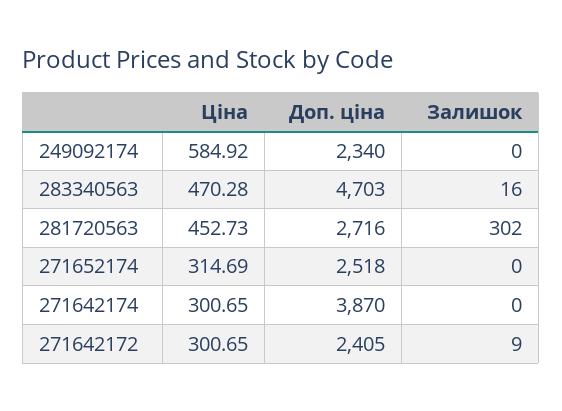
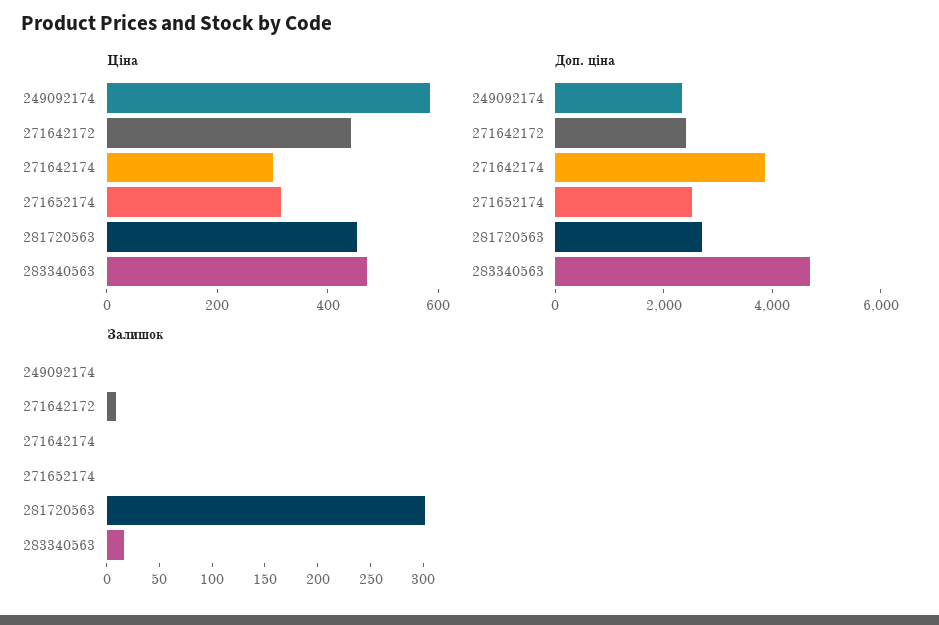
  {
    "Ціна": {
      "249092174": 584.92,
      "283340563": 470.28,
      "281720563": 452.73,
      "271652174": 314.69,
      "271642174": 300.65,
-     "271642172": 300.65
+     "271642172": 450
    },
    "Доп. ціна": {
      "249092174": 2340,
      "283340563": 4703,
      "281720563": 2716,
      "271652174": 2518,
      "271642174": 3870,
      "271642172": 2405
    },
    "Залишок": {
      "249092174": 0,
      "283340563": 16,
      "281720563": 302,
      "271652174": 0,
      "271642174": 0,
      "271642172": 9
    }
  }

